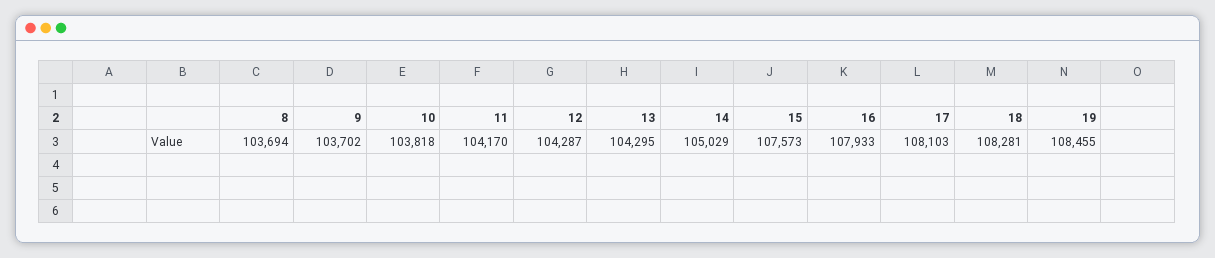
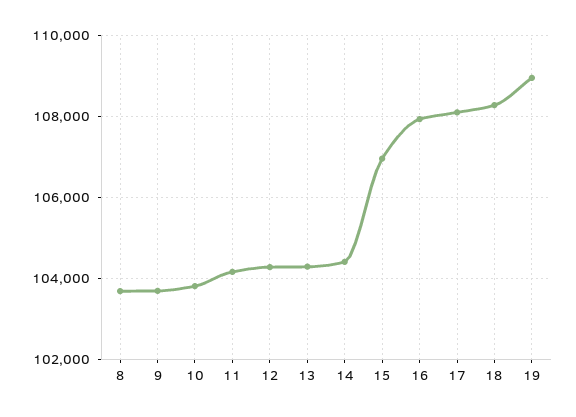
  {
    "8": 103694,
    "9": 103702,
    "10": 103818,
    "11": 104170,
    "12": 104287,
    "13": 104295,
-   "14": 105029,
+   "14": 104400,
-   "15": 107573,
+   "15": 107000,
    "16": 107933,
    "17": 108103,
    "18": 108281,
-   "19": 108455
+   "19": 109000
  }

